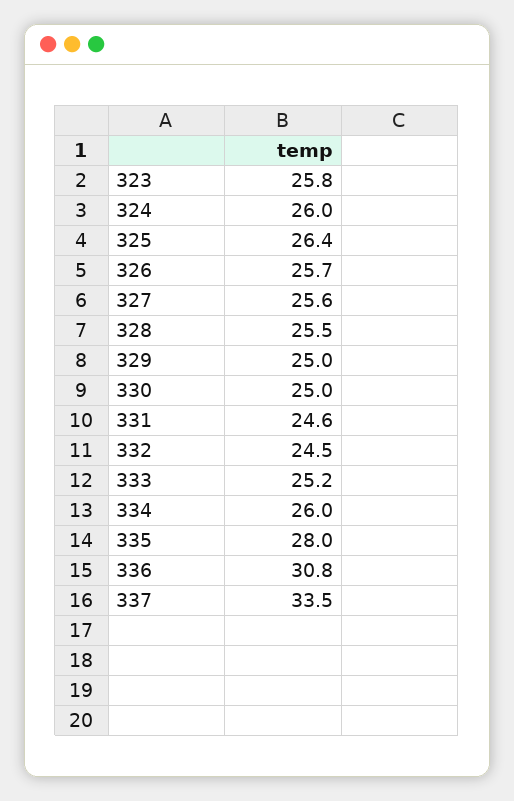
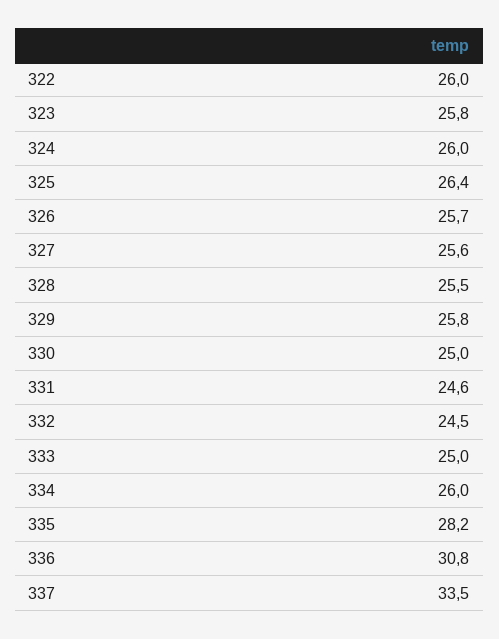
  {
    "323": 25.8,
    "324": 26,
    "325": 26.4,
    "326": 25.7,
    "327": 25.6,
    "328": 25.5,
-   "329": 25,
+   "329": 25.8,
    "330": 25,
    "331": 24.6,
    "332": 24.5,
-   "333": 25.2,
+   "333": 25,
    "334": 26,
-   "335": 28,
+   "335": 28.2,
    "336": 30.8,
-   "337": 33.5
+   "337": 33.5,
+   "322": 26
  }

